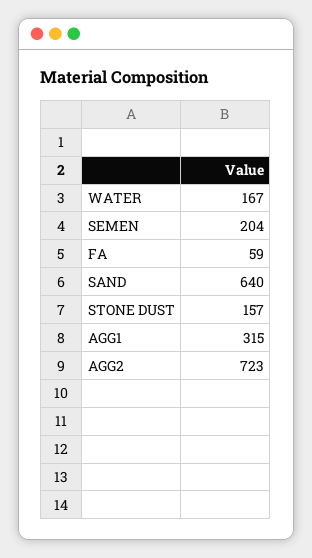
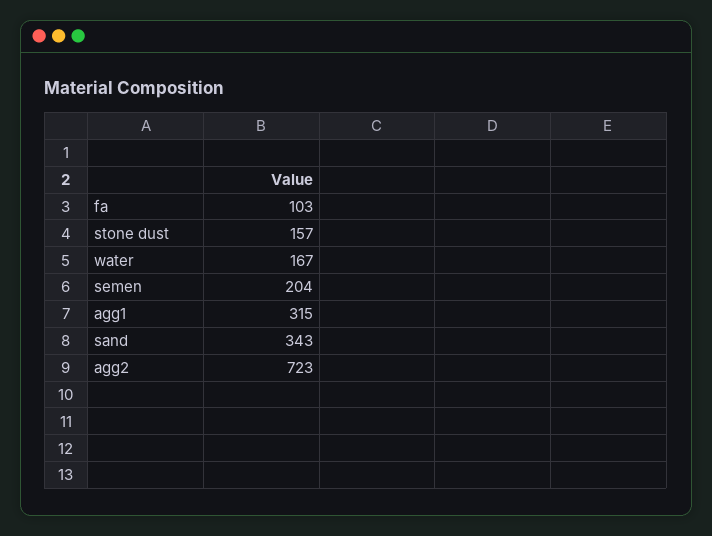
  {
    "WATER": 167,
    "SEMEN": 204,
-   "FA": 59,
+   "FA": 103,
-   "SAND": 640,
+   "SAND": 343,
    "STONE DUST": 157,
    "AGG1": 315,
    "AGG2": 723
  }

